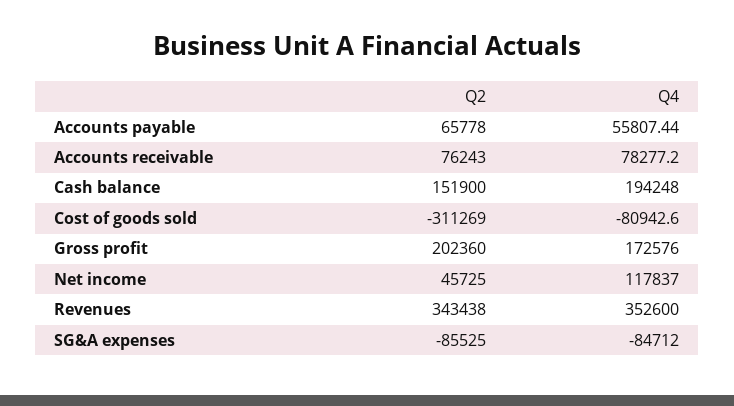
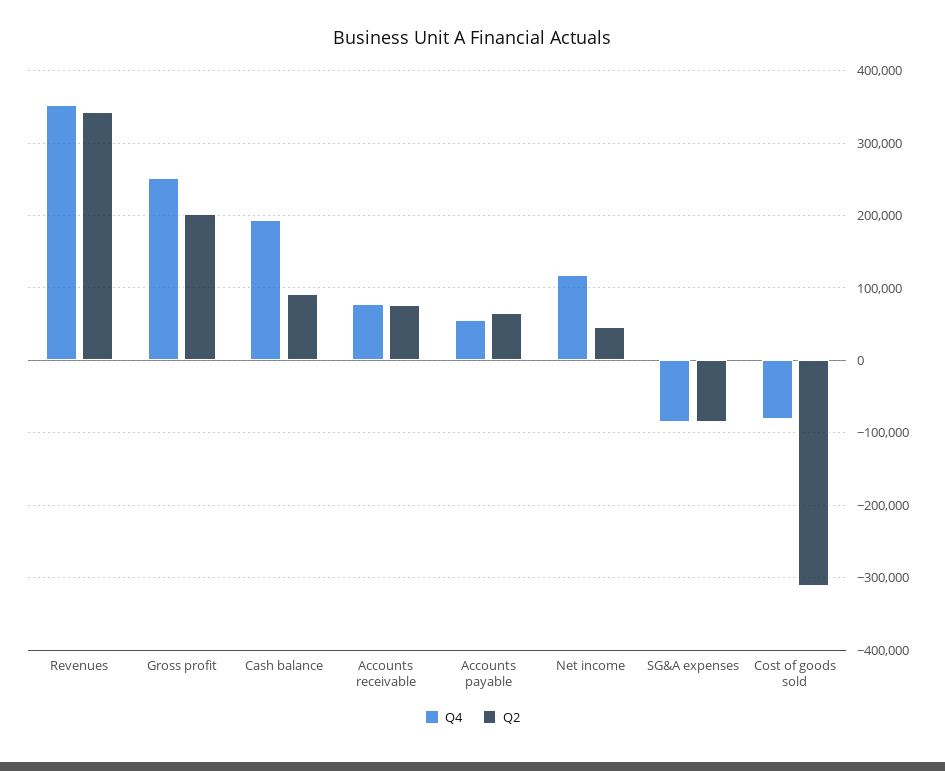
  {
    "Q2": {
      "Accounts payable": 65778,
      "Accounts receivable": 76243,
-     "Cash balance": 151900,
+     "Cash balance": 90000,
      "Cost of goods sold": -311269,
      "Gross profit": 202360,
      "Net income": 45725,
      "Revenues": 343438,
      "SG&A expenses": -85525
    },
    "Q4": {
      "Accounts payable": 55807.44,
      "Accounts receivable": 78277.2,
      "Cash balance": 194248,
      "Cost of goods sold": -80942.6,
-     "Gross profit": 172576,
+     "Gross profit": 250000,
      "Net income": 117837,
      "Revenues": 352600,
      "SG&A expenses": -84712
    }
  }

